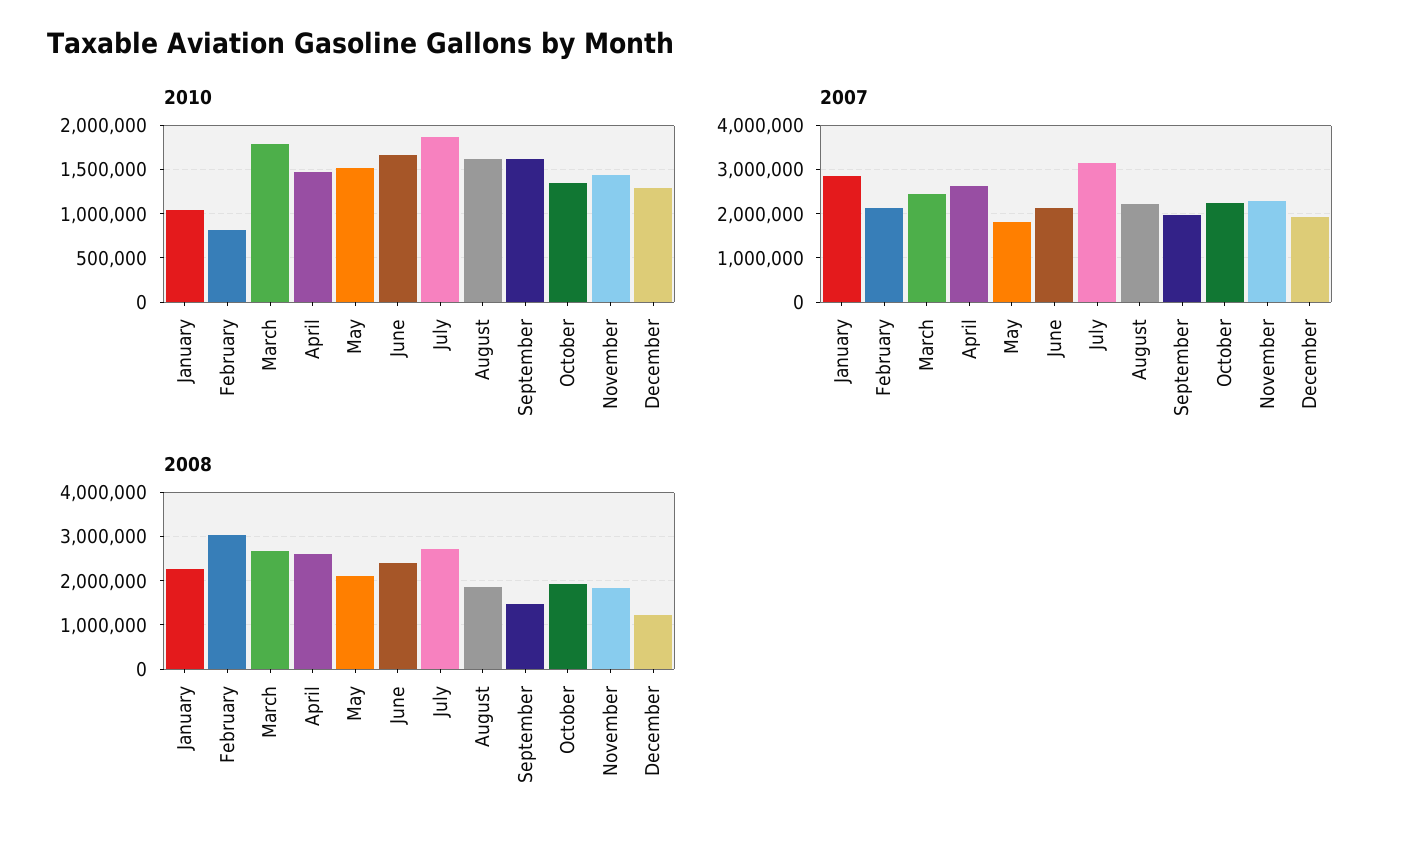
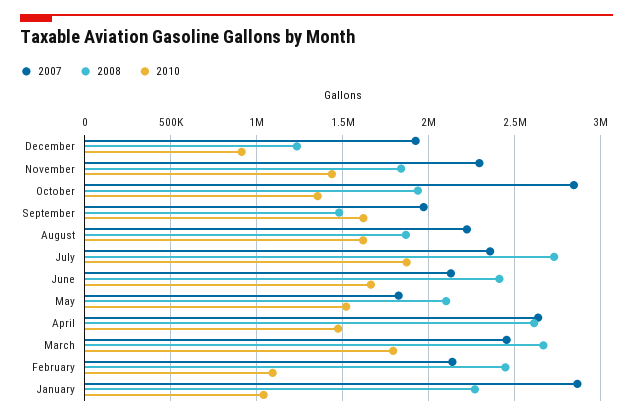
  {
    "2010": {
      "January": 1050000,
-     "February": 800000,
+     "February": 1100000,
      "March": 1800000,
      "April": 1450000,
      "May": 1500000,
      "June": 1650000,
      "July": 1850000,
      "August": 1600000,
      "September": 1600000,
      "October": 1350000,
      "November": 1450000,
-     "December": 1300000
+     "December": 900000
    },
    "2007": {
      "January": 2850000,
      "February": 2150000,
      "March": 2450000,
      "April": 2650000,
      "May": 1850000,
      "June": 2150000,
-     "July": 3200000,
+     "July": 2350000,
      "August": 2200000,
      "September": 1950000,
-     "October": 2200000,
+     "October": 2850000,
      "November": 2300000,
      "December": 1900000
    },
    "2008": {
      "January": 2250000,
-     "February": 3000000,
+     "February": 2450000,
      "March": 2650000,
      "April": 2600000,
      "May": 2100000,
      "June": 2400000,
      "July": 2750000,
      "August": 1850000,
      "September": 1500000,
      "October": 1950000,
      "November": 1850000,
      "December": 1250000
    }
  }

